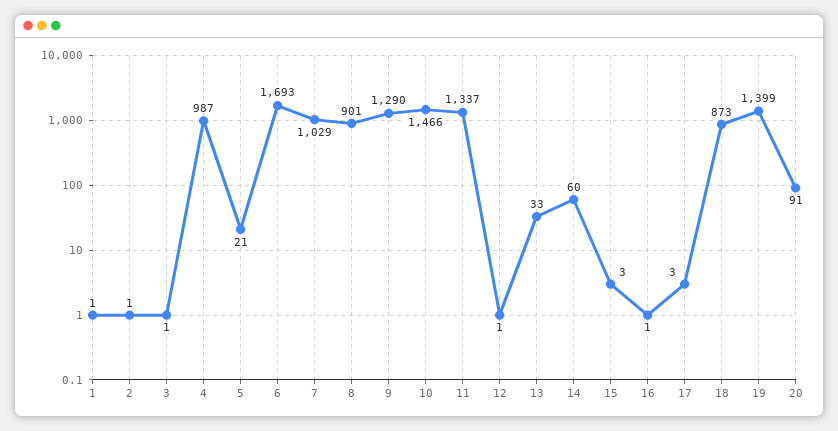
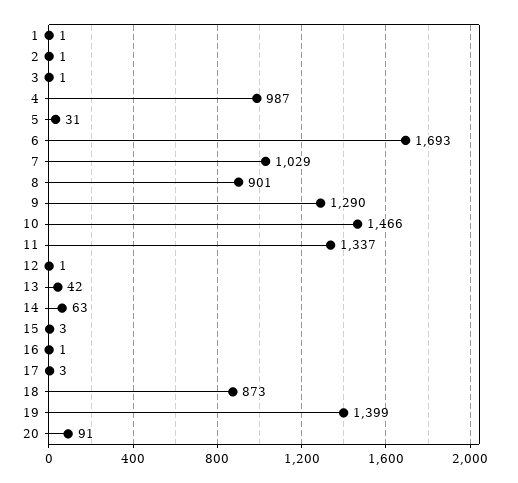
  {
    "1": 1,
    "2": 1,
    "3": 1,
    "4": 987,
-   "5": 21,
+   "5": 31,
    "6": 1693,
    "7": 1029,
    "8": 901,
    "9": 1290,
    "10": 1466,
    "11": 1337,
    "12": 1,
-   "13": 33,
+   "13": 42,
-   "14": 60,
+   "14": 63,
    "15": 3,
    "16": 1,
    "17": 3,
    "18": 873,
    "19": 1399,
    "20": 91
  }

